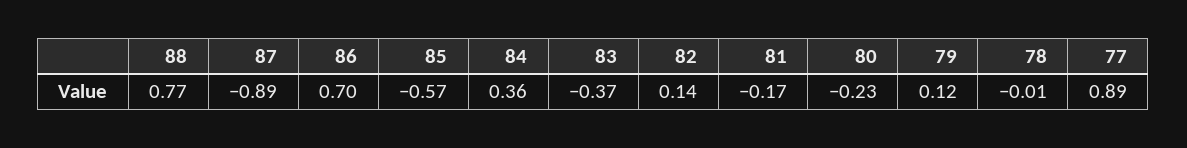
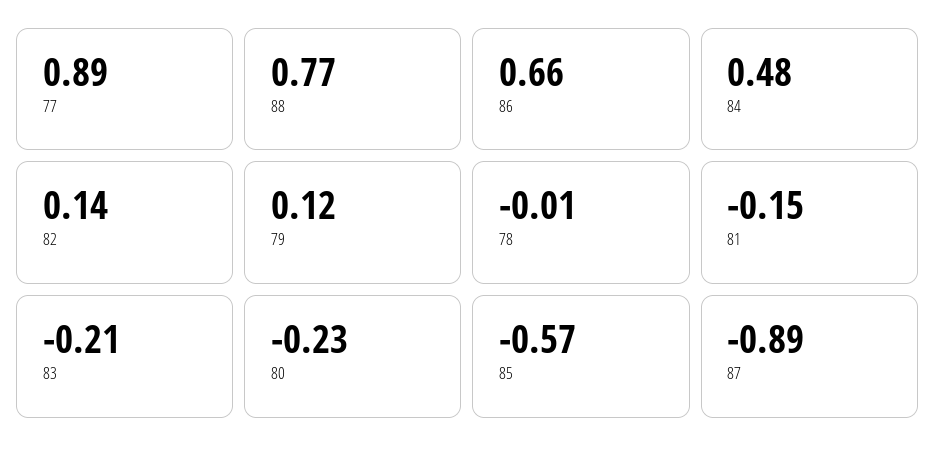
  {
    "88": 0.77,
    "87": -0.89,
-   "86": 0.7,
+   "86": 0.66,
    "85": -0.57,
-   "84": 0.36,
+   "84": 0.48,
-   "83": -0.37,
+   "83": -0.21,
    "82": 0.14,
-   "81": -0.17,
+   "81": -0.15,
    "80": -0.23,
    "79": 0.12,
    "78": -0.01,
    "77": 0.89
  }

